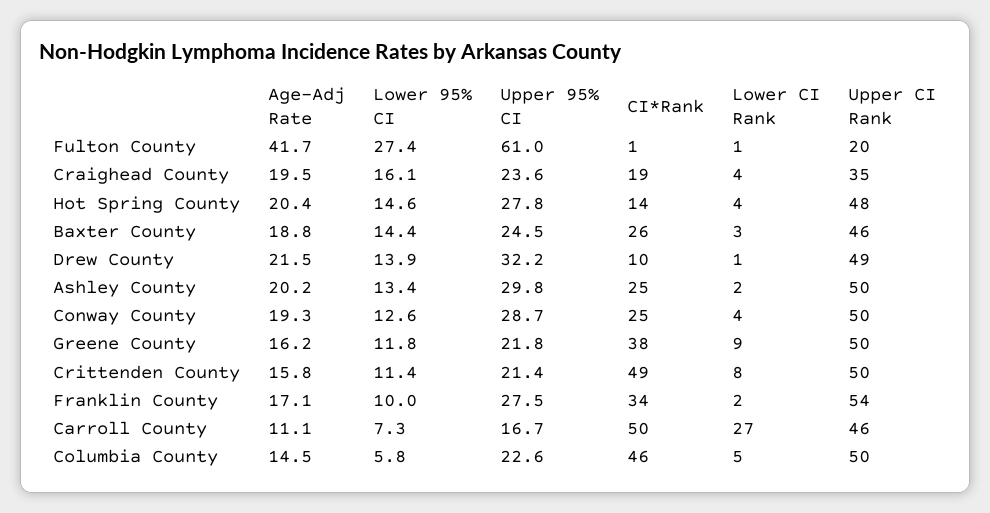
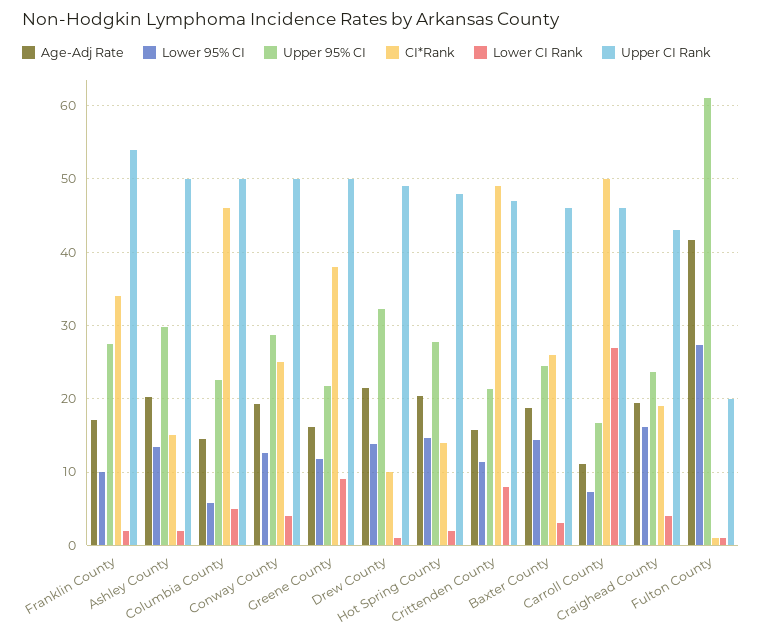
  {
    "Age-Adj Rate": {
      "Fulton County": 41.7,
      "Craighead County": 19.5,
      "Hot Spring County": 20.4,
      "Baxter County": 18.8,
      "Drew County": 21.5,
      "Ashley County": 20.2,
      "Conway County": 19.3,
      "Greene County": 16.2,
      "Crittenden County": 15.8,
      "Franklin County": 17.1,
      "Carroll County": 11.1,
      "Columbia County": 14.5
    },
    "Lower 95% CI": {
      "Fulton County": 27.4,
      "Craighead County": 16.1,
      "Hot Spring County": 14.6,
      "Baxter County": 14.4,
      "Drew County": 13.9,
      "Ashley County": 13.4,
      "Conway County": 12.6,
      "Greene County": 11.8,
      "Crittenden County": 11.4,
      "Franklin County": 10,
      "Carroll County": 7.3,
      "Columbia County": 5.8
    },
    "Upper 95% CI": {
      "Fulton County": 61,
      "Craighead County": 23.6,
      "Hot Spring County": 27.8,
      "Baxter County": 24.5,
      "Drew County": 32.2,
      "Ashley County": 29.8,
      "Conway County": 28.7,
      "Greene County": 21.8,
      "Crittenden County": 21.4,
      "Franklin County": 27.5,
      "Carroll County": 16.7,
      "Columbia County": 22.6
    },
    "CI*Rank": {
      "Fulton County": 1,
      "Craighead County": 19,
      "Hot Spring County": 14,
      "Baxter County": 26,
      "Drew County": 10,
-     "Ashley County": 25,
+     "Ashley County": 15,
      "Conway County": 25,
      "Greene County": 38,
      "Crittenden County": 49,
      "Franklin County": 34,
      "Carroll County": 50,
      "Columbia County": 46
    },
    "Lower CI Rank": {
      "Fulton County": 1,
      "Craighead County": 4,
-     "Hot Spring County": 4,
+     "Hot Spring County": 2,
      "Baxter County": 3,
      "Drew County": 1,
      "Ashley County": 2,
      "Conway County": 4,
      "Greene County": 9,
      "Crittenden County": 8,
      "Franklin County": 2,
      "Carroll County": 27,
      "Columbia County": 5
    },
    "Upper CI Rank": {
      "Fulton County": 20,
-     "Craighead County": 35,
+     "Craighead County": 43,
      "Hot Spring County": 48,
      "Baxter County": 46,
      "Drew County": 49,
      "Ashley County": 50,
      "Conway County": 50,
      "Greene County": 50,
-     "Crittenden County": 50,
+     "Crittenden County": 47,
      "Franklin County": 54,
      "Carroll County": 46,
      "Columbia County": 50
    }
  }

